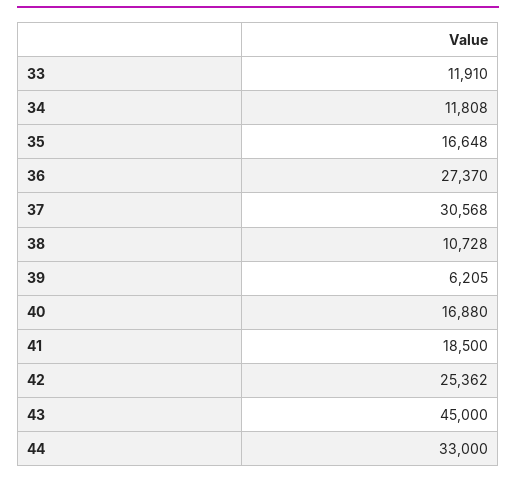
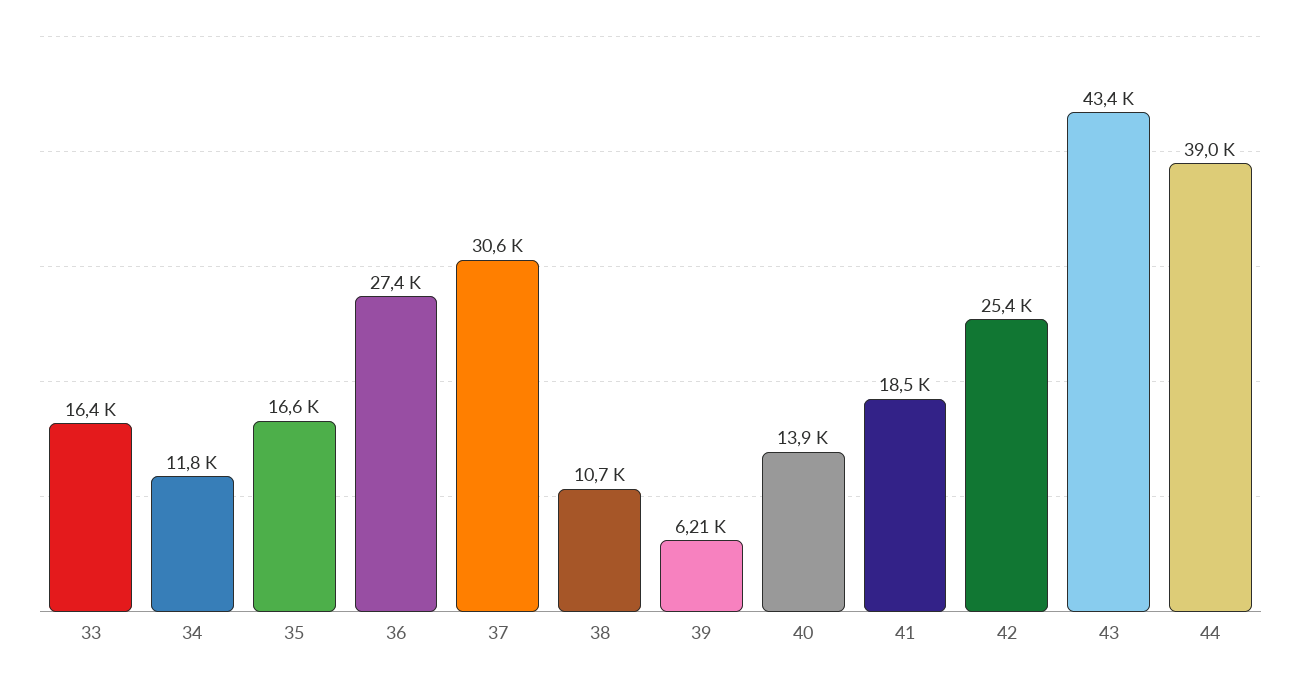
  {
-   "33": 11910,
+   "33": 16400,
    "34": 11808,
    "35": 16648,
    "36": 27370,
    "37": 30568,
    "38": 10728,
    "39": 6205,
-   "40": 16880,
+   "40": 13900,
    "41": 18500,
    "42": 25362,
-   "43": 45000,
+   "43": 43400,
-   "44": 33000
+   "44": 39000
  }

